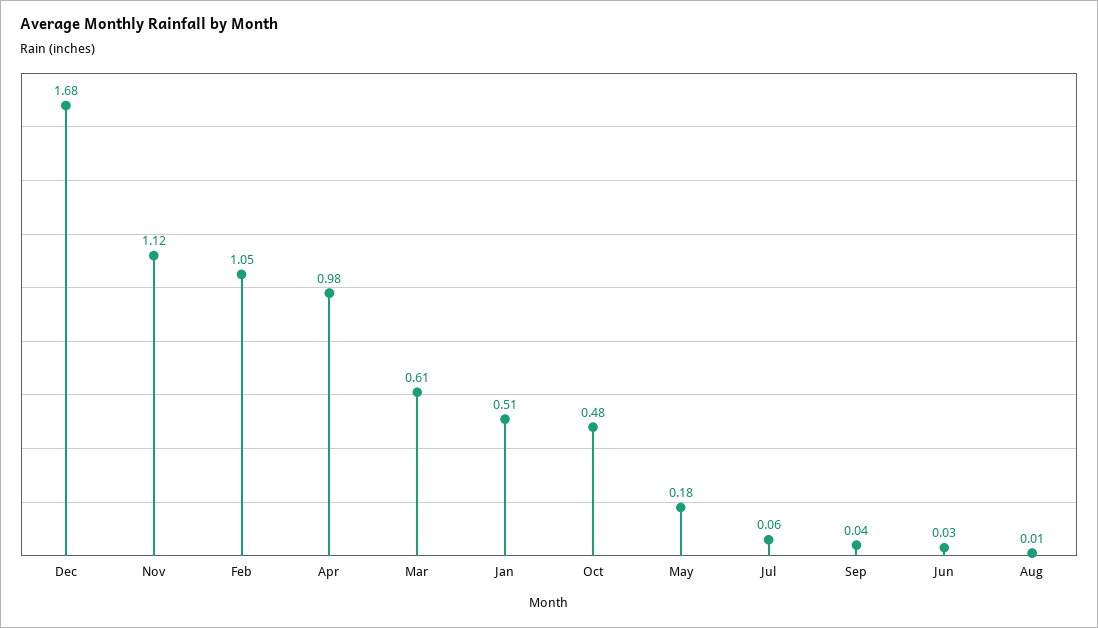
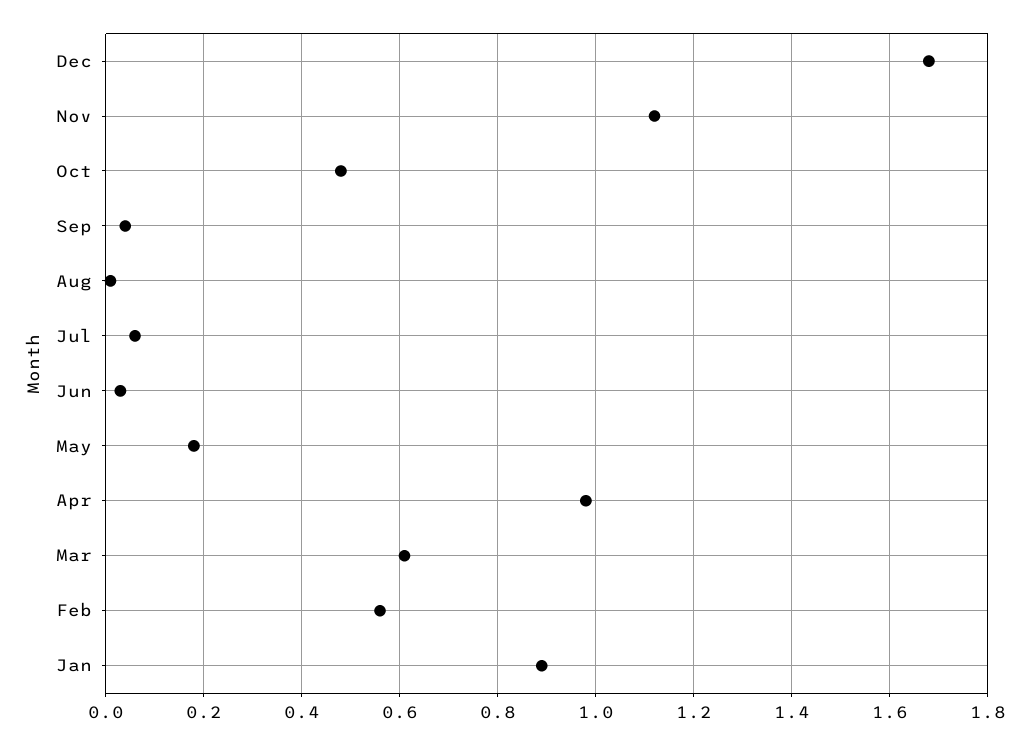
  {
    "Dec": 1.68,
    "Nov": 1.12,
-   "Feb": 1.05,
+   "Feb": 0.55,
    "Apr": 0.98,
    "Mar": 0.61,
-   "Jan": 0.51,
+   "Jan": 0.9,
    "Oct": 0.48,
    "May": 0.18,
    "Jul": 0.06,
    "Sep": 0.04,
    "Jun": 0.03,
    "Aug": 0.01
  }

